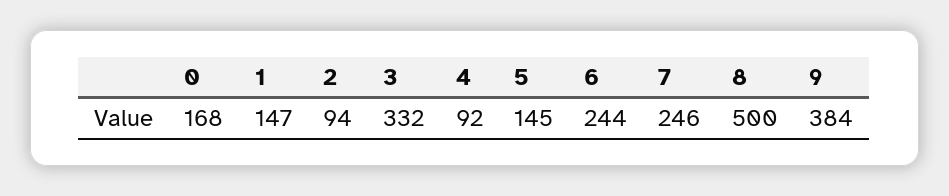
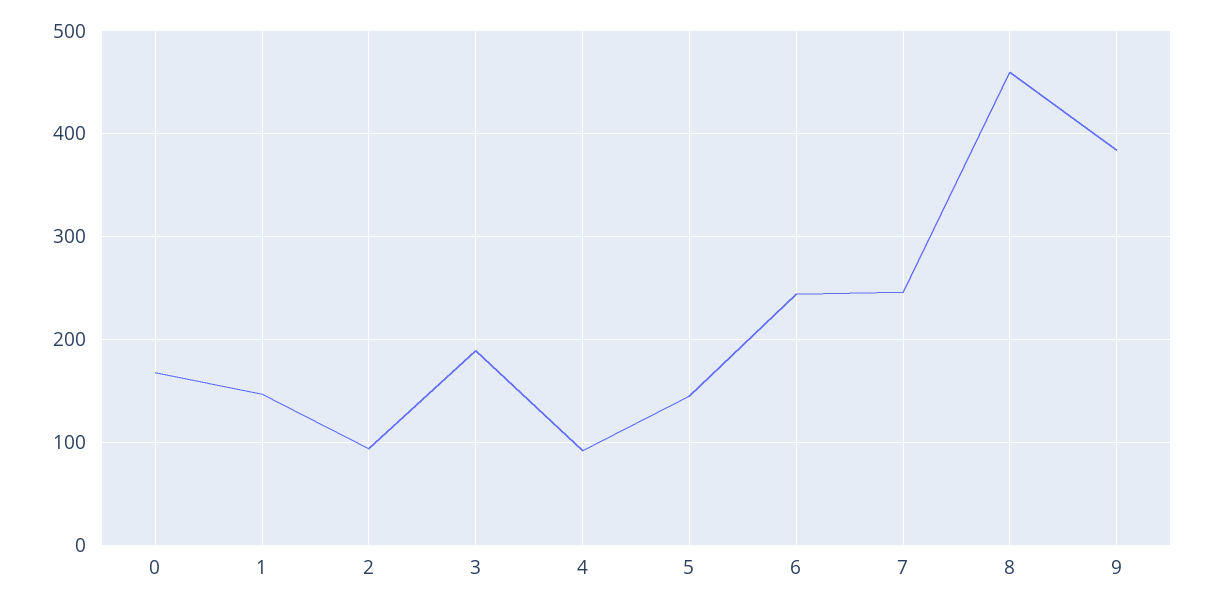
  {
    "0": 168,
    "1": 147,
    "2": 94,
-   "3": 332,
+   "3": 190,
    "4": 92,
    "5": 145,
    "6": 244,
    "7": 246,
-   "8": 500,
+   "8": 460,
    "9": 384
  }

